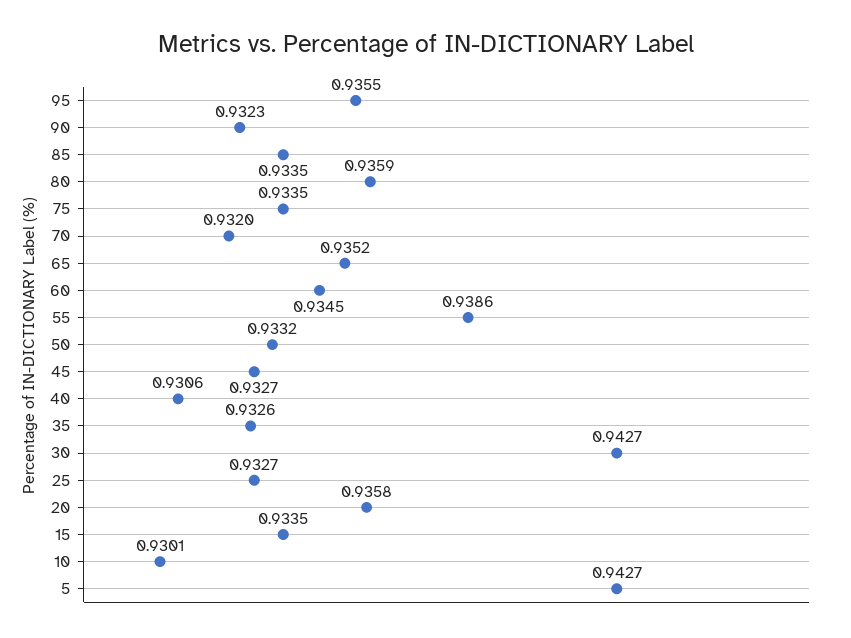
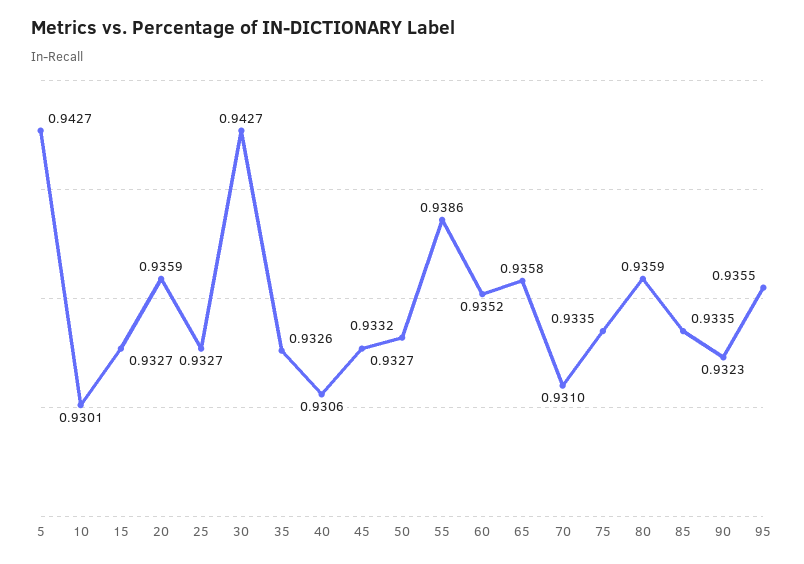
  {
    "95": 0.9355,
    "90": 0.9323,
    "85": 0.9335,
    "80": 0.9359,
    "75": 0.9335,
-   "70": 0.932,
+   "70": 0.931,
-   "65": 0.9352,
+   "65": 0.9358,
-   "60": 0.9345,
+   "60": 0.9352,
    "55": 0.9386,
    "50": 0.9332,
    "45": 0.9327,
    "40": 0.9306,
    "35": 0.9326,
    "30": 0.9427,
    "25": 0.9327,
-   "20": 0.9358,
+   "20": 0.9359,
-   "15": 0.9335,
+   "15": 0.9327,
    "10": 0.9301,
    "5": 0.9427
  }

